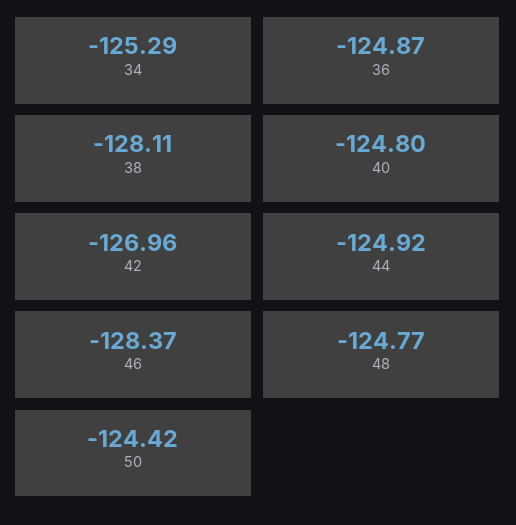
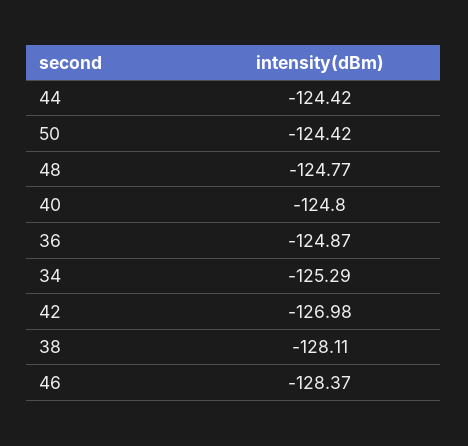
  {
    "34": -125.29,
    "36": -124.87,
    "38": -128.11,
    "40": -124.8,
-   "42": -126.96,
+   "42": -126.98,
-   "44": -124.92,
+   "44": -124.42,
    "46": -128.37,
    "48": -124.77,
    "50": -124.42
  }

